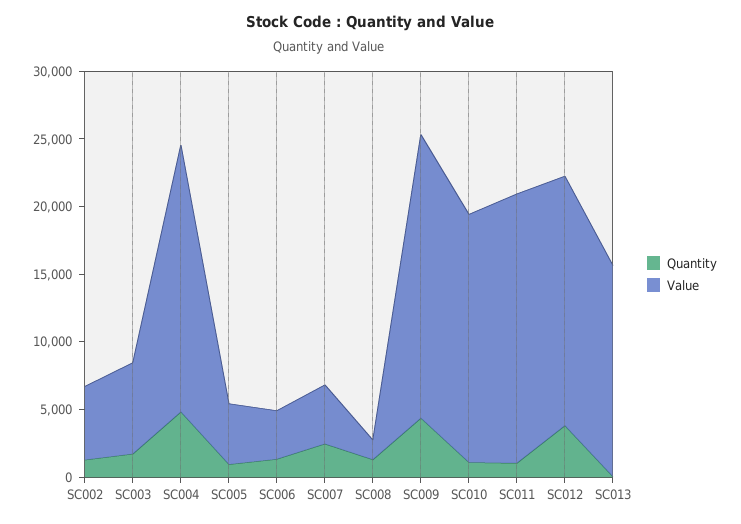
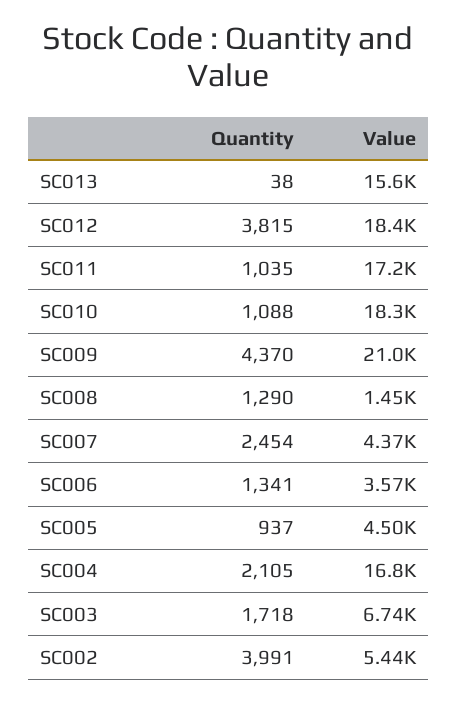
  {
    "Quantity": {
-     "SC002": 1000,
+     "SC002": 3991,
      "SC003": 1718,
-     "SC004": 5000,
+     "SC004": 2105,
      "SC005": 937,
      "SC006": 1341,
      "SC007": 2454,
      "SC008": 1290,
      "SC009": 4370,
      "SC010": 1088,
      "SC011": 1035,
      "SC012": 3815,
      "SC013": 38
    },
    "Value": {
      "SC002": 5440,
      "SC003": 6740,
-     "SC004": 20000,
+     "SC004": 16800,
      "SC005": 4500,
      "SC006": 3570,
      "SC007": 4370,
      "SC008": 1450,
      "SC009": 21000,
      "SC010": 18300,
-     "SC011": 20000,
+     "SC011": 17200,
      "SC012": 18400,
      "SC013": 15600
    }
  }

